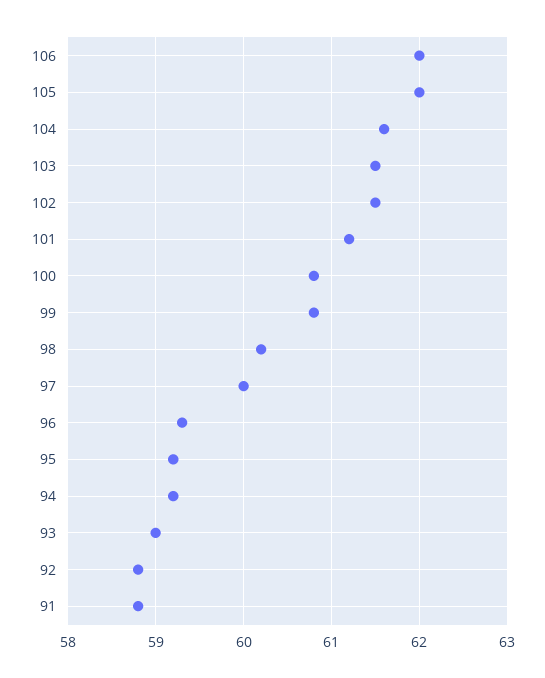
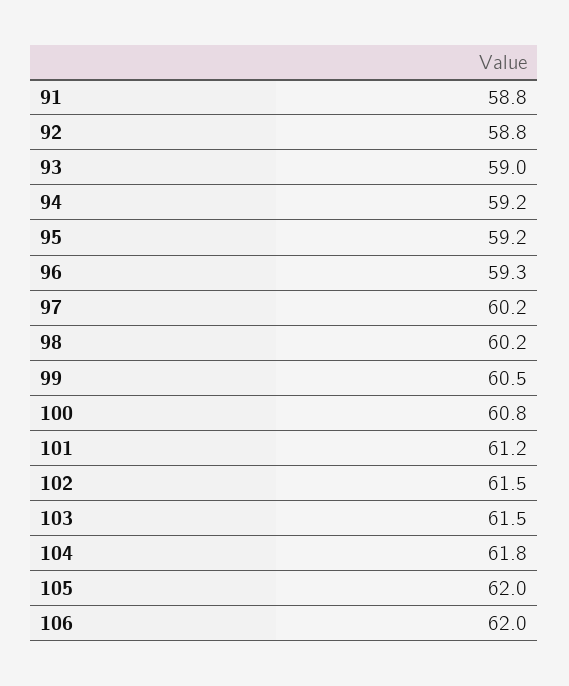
  {
    "106": 62,
    "105": 62,
-   "104": 61.6,
+   "104": 61.8,
    "103": 61.5,
    "102": 61.5,
    "101": 61.2,
    "100": 60.8,
-   "99": 60.8,
+   "99": 60.5,
    "98": 60.2,
-   "97": 60,
+   "97": 60.2,
    "96": 59.3,
    "95": 59.2,
    "94": 59.2,
    "93": 59,
    "92": 58.8,
    "91": 58.8
  }

